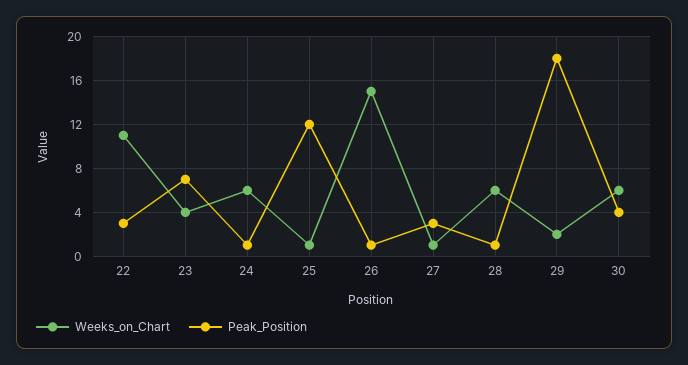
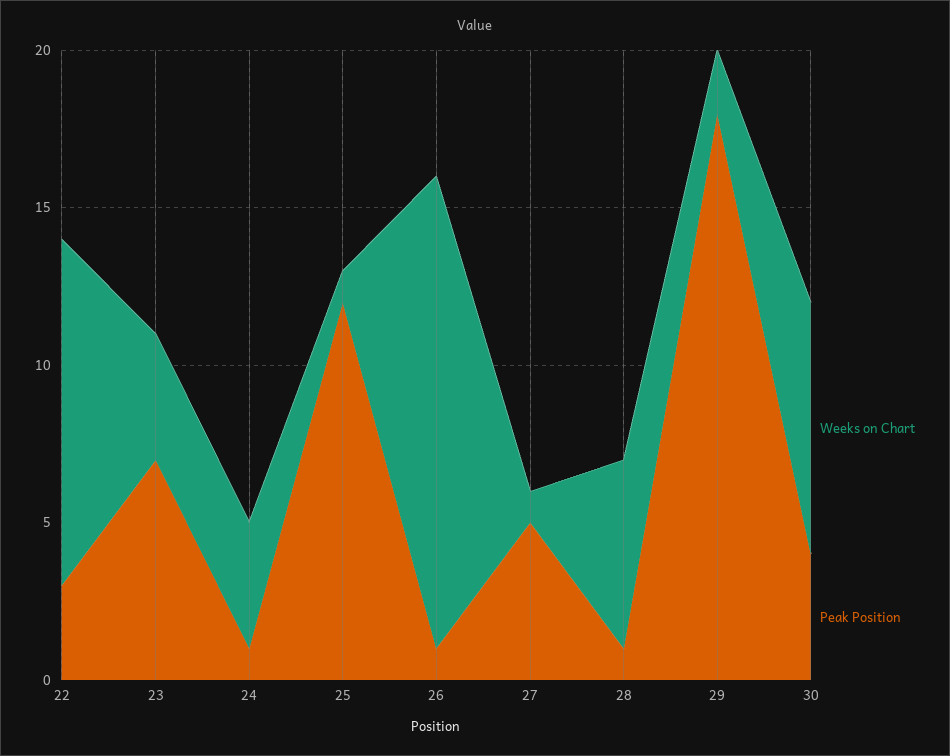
  {
    "Weeks_on_Chart": {
      "22": 11,
      "23": 4,
-     "24": 6,
+     "24": 4,
      "25": 1,
      "26": 15,
      "27": 1,
      "28": 6,
      "29": 2,
-     "30": 6
+     "30": 8
    },
    "Peak_Position": {
      "22": 3,
      "23": 7,
      "24": 1,
      "25": 12,
      "26": 1,
-     "27": 3,
+     "27": 5,
      "28": 1,
      "29": 18,
      "30": 4
    }
  }

